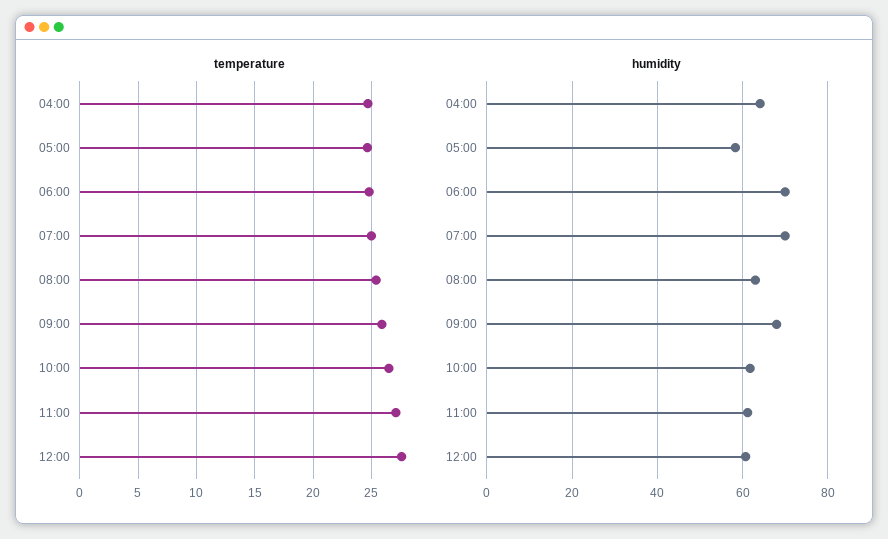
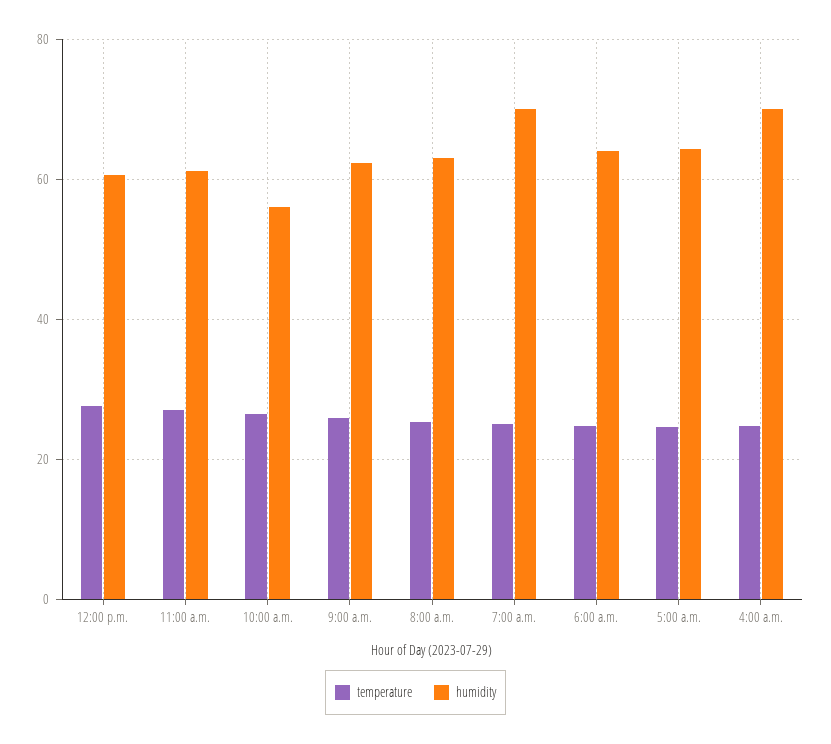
  {
    "temperature": {
      "04:00": 25,
      "05:00": 25,
      "06:00": 25,
      "07:00": 25,
      "08:00": 25,
      "09:00": 26,
      "10:00": 27,
      "11:00": 27,
      "12:00": 28
    },
    "humidity": {
-     "04:00": 64,
+     "04:00": 70,
-     "05:00": 58,
+     "05:00": 64,
-     "06:00": 70,
+     "06:00": 64,
      "07:00": 70,
      "08:00": 64,
-     "09:00": 68,
+     "09:00": 62,
-     "10:00": 62,
+     "10:00": 56,
      "11:00": 62,
      "12:00": 60
    }
  }

